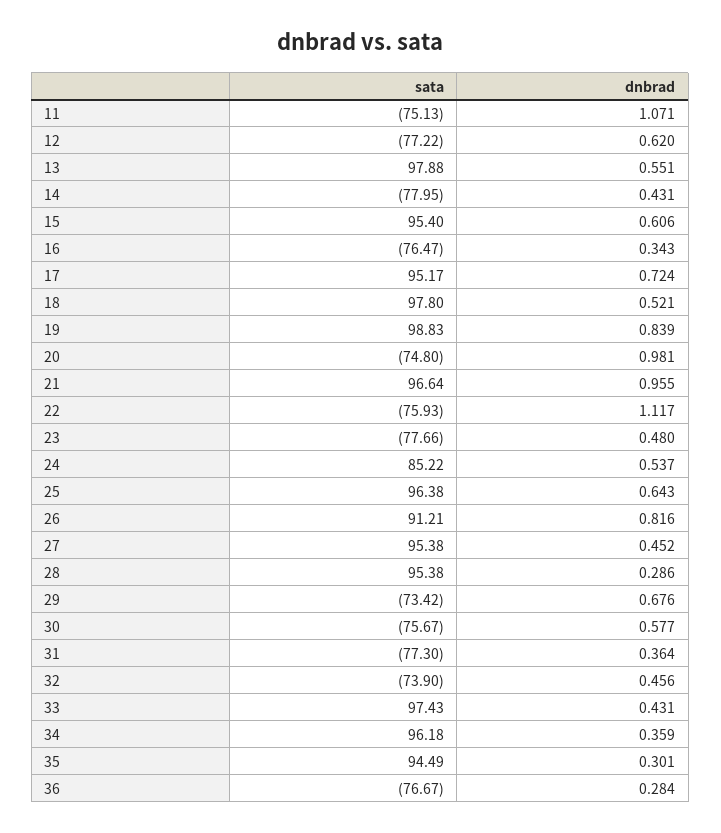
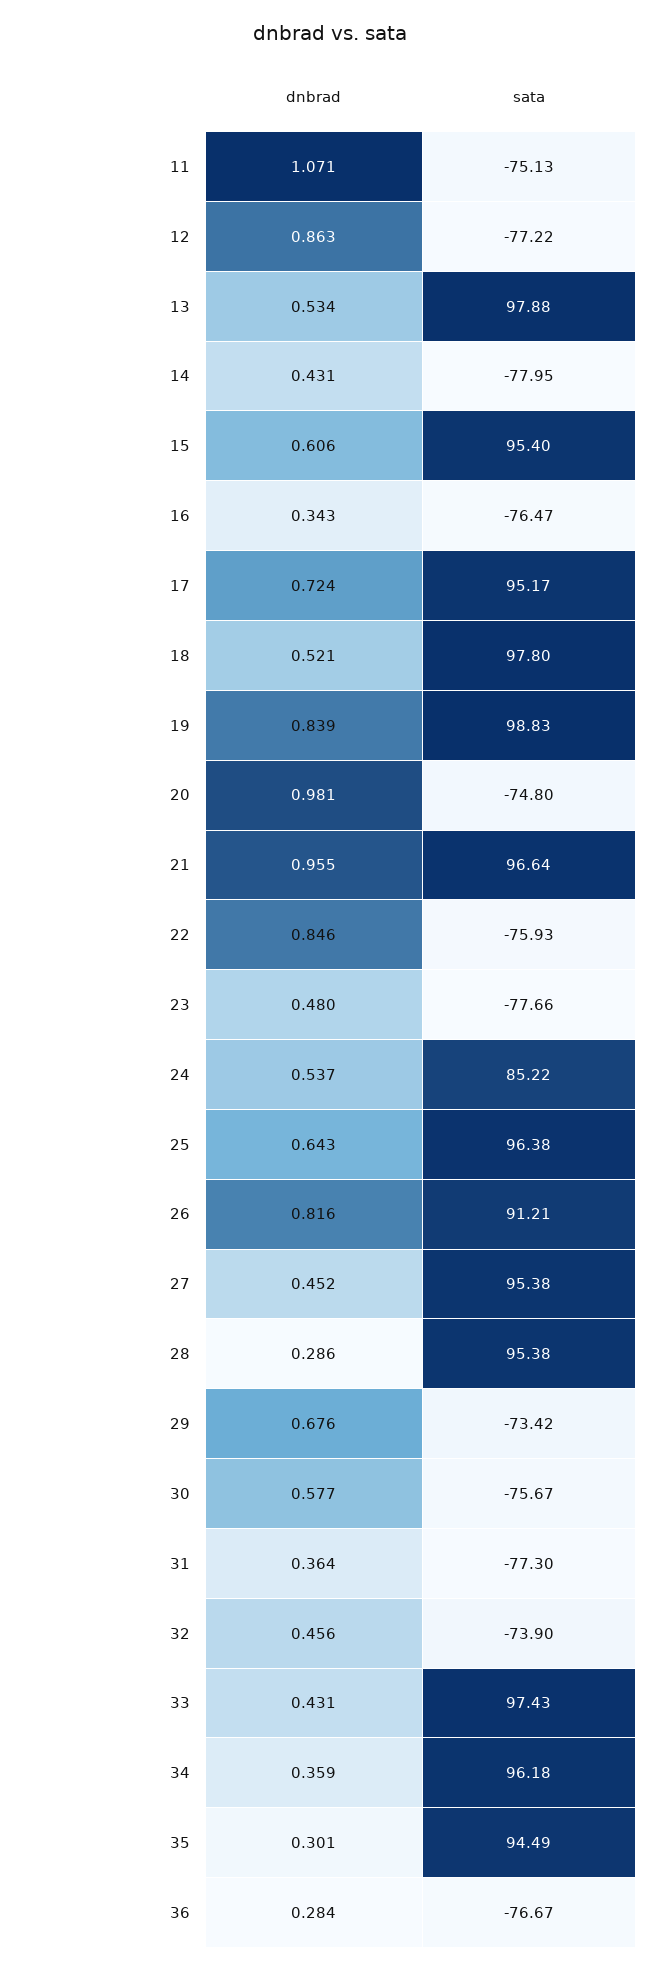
  {
    "sata": {
      "11": -75.13,
      "12": -77.22,
      "13": 97.88,
      "14": -77.95,
      "15": 95.4,
      "16": -76.47,
      "17": 95.17,
      "18": 97.8,
      "19": 98.83,
      "20": -74.8,
      "21": 96.64,
      "22": -75.93,
      "23": -77.66,
      "24": 85.22,
      "25": 96.38,
      "26": 91.21,
      "27": 95.38,
      "28": 95.38,
      "29": -73.42,
      "30": -75.67,
      "31": -77.3,
      "32": -73.9,
      "33": 97.43,
      "34": 96.18,
      "35": 94.49,
      "36": -76.67
    },
    "dnbrad": {
      "11": 1.071,
-     "12": 0.62,
+     "12": 0.863,
-     "13": 0.551,
+     "13": 0.534,
      "14": 0.431,
      "15": 0.606,
      "16": 0.343,
      "17": 0.724,
      "18": 0.521,
      "19": 0.839,
      "20": 0.981,
      "21": 0.955,
-     "22": 1.117,
+     "22": 0.846,
      "23": 0.48,
      "24": 0.537,
      "25": 0.643,
      "26": 0.816,
      "27": 0.452,
      "28": 0.286,
      "29": 0.676,
      "30": 0.577,
      "31": 0.364,
      "32": 0.456,
      "33": 0.431,
      "34": 0.359,
      "35": 0.301,
      "36": 0.284
    }
  }

